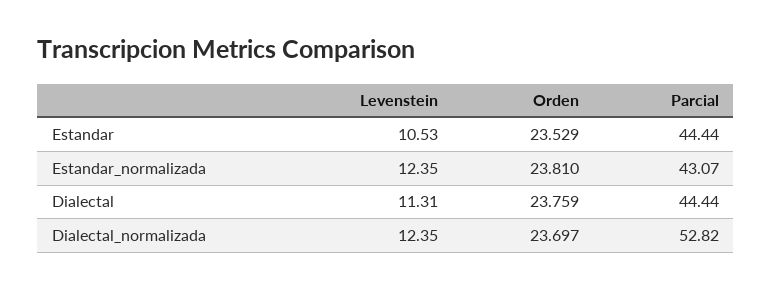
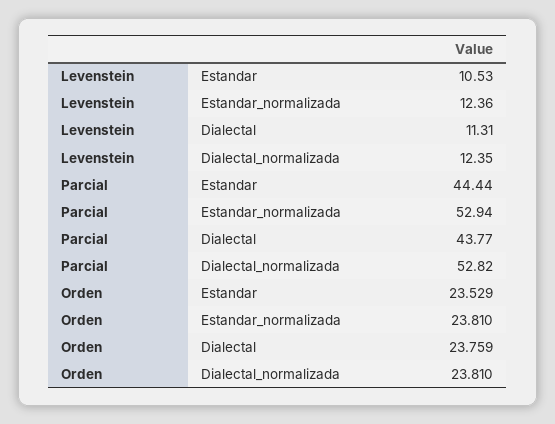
  {
    "Levenstein": {
      "Estandar": 10.53,
-     "Estandar_normalizada": 12.35,
+     "Estandar_normalizada": 12.36,
      "Dialectal": 11.31,
      "Dialectal_normalizada": 12.35
    },
    "Orden": {
      "Estandar": 23.529,
      "Estandar_normalizada": 23.81,
      "Dialectal": 23.759,
-     "Dialectal_normalizada": 23.697
+     "Dialectal_normalizada": 23.81
    },
    "Parcial": {
      "Estandar": 44.44,
-     "Estandar_normalizada": 43.07,
+     "Estandar_normalizada": 52.94,
-     "Dialectal": 44.44,
+     "Dialectal": 43.77,
      "Dialectal_normalizada": 52.82
    }
  }

